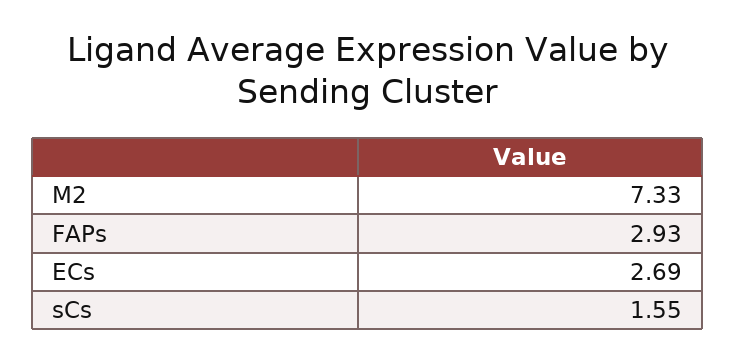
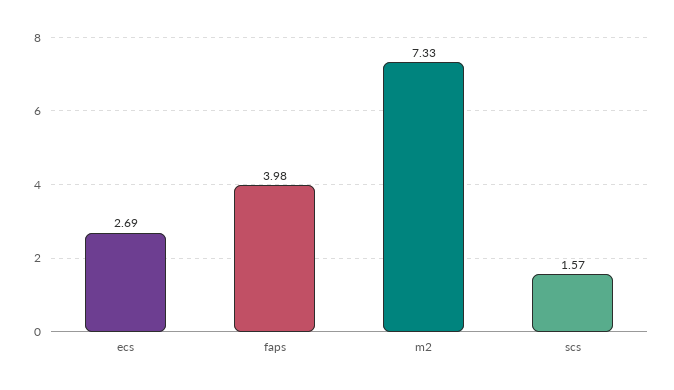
  {
    "M2": 7.33,
-   "FAPs": 2.93,
+   "FAPs": 3.98,
    "ECs": 2.69,
-   "sCs": 1.55
+   "sCs": 1.57
  }

